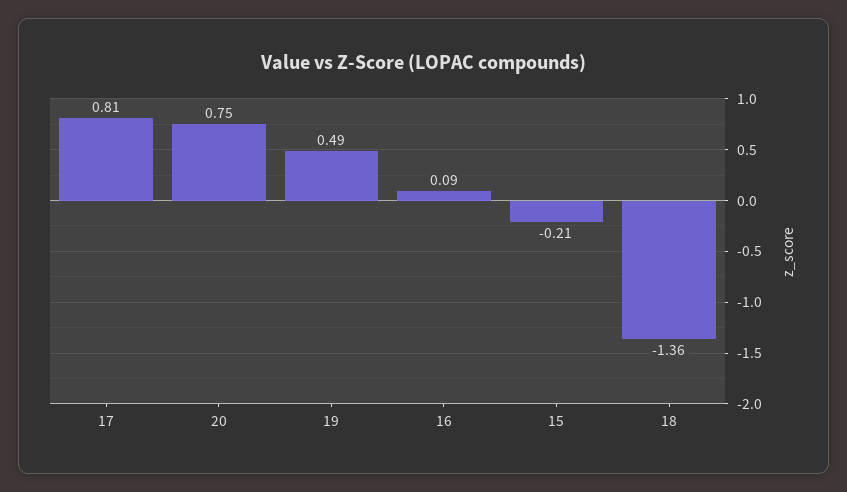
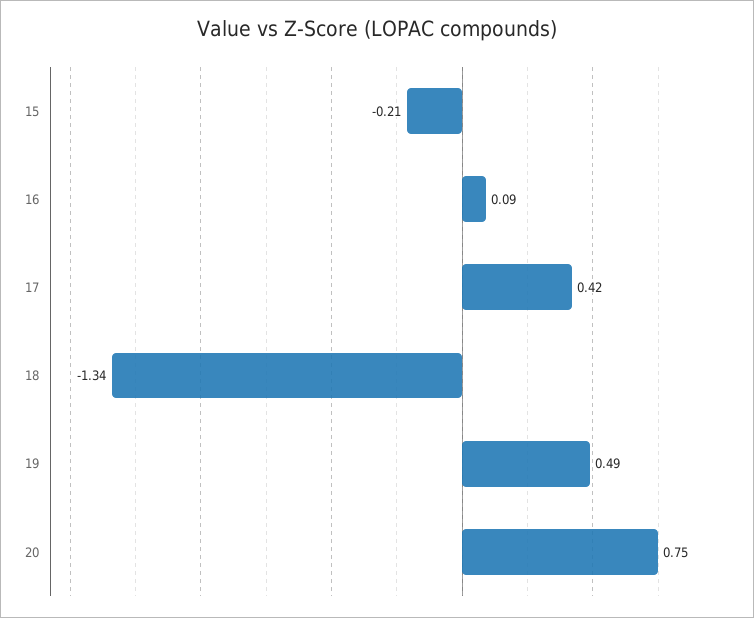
  {
-   "17": 0.81,
+   "17": 0.42,
    "20": 0.75,
    "19": 0.49,
    "16": 0.09,
    "15": -0.21,
-   "18": -1.36
+   "18": -1.34
  }

